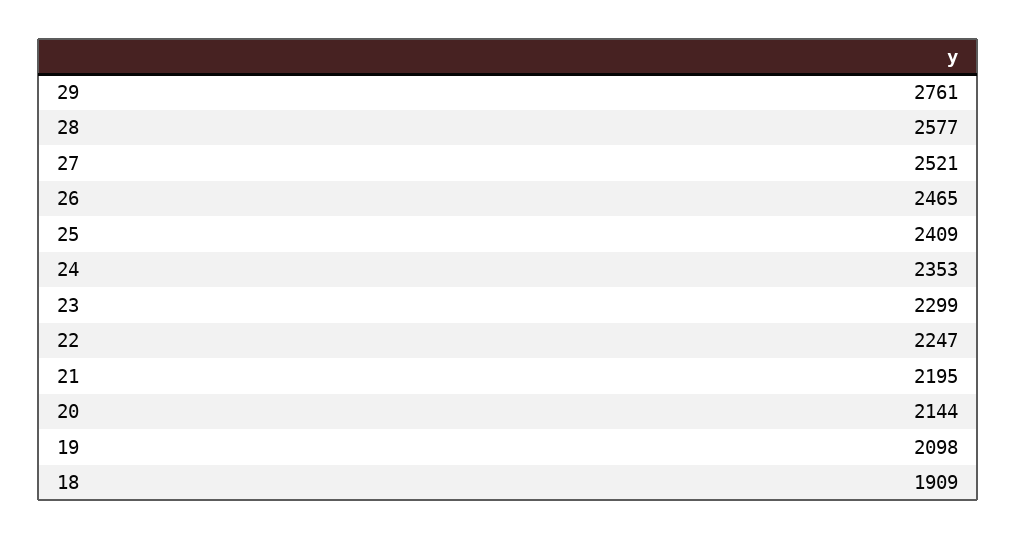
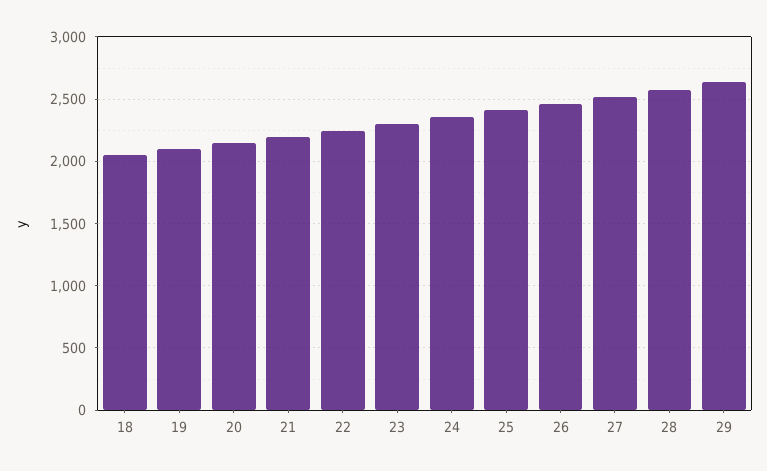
  {
-   "29": 2761,
+   "29": 2650,
    "28": 2577,
    "27": 2521,
    "26": 2465,
    "25": 2409,
    "24": 2353,
    "23": 2299,
    "22": 2247,
    "21": 2195,
    "20": 2144,
    "19": 2098,
-   "18": 1909
+   "18": 2050
  }

